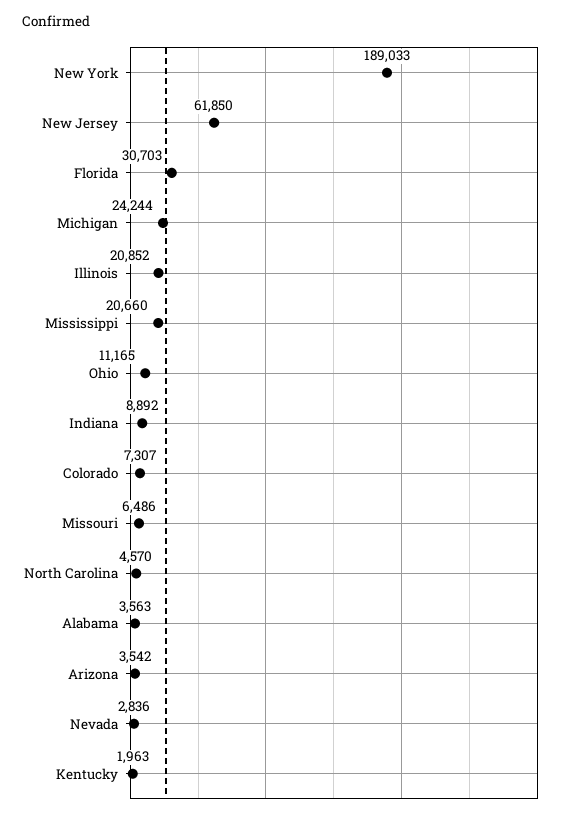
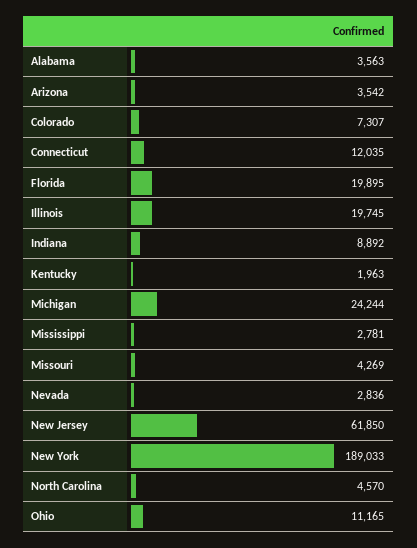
  {
    "New York": 189033,
    "New Jersey": 61850,
-   "Florida": 30703,
+   "Florida": 19895,
    "Michigan": 24244,
-   "Illinois": 20852,
+   "Illinois": 19745,
-   "Mississippi": 20660,
+   "Mississippi": 2781,
    "Ohio": 11165,
    "Indiana": 8892,
    "Colorado": 7307,
-   "Missouri": 6486,
+   "Missouri": 4269,
    "North Carolina": 4570,
    "Alabama": 3563,
    "Arizona": 3542,
    "Nevada": 2836,
-   "Kentucky": 1963
+   "Kentucky": 1963,
+   "Connecticut": 12035
  }

